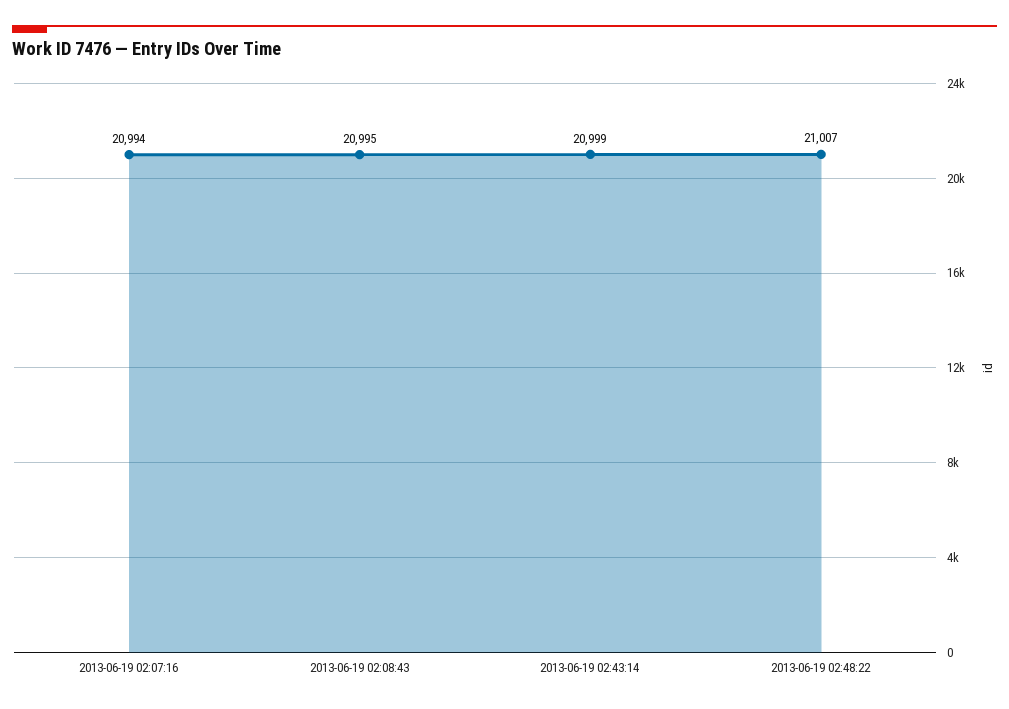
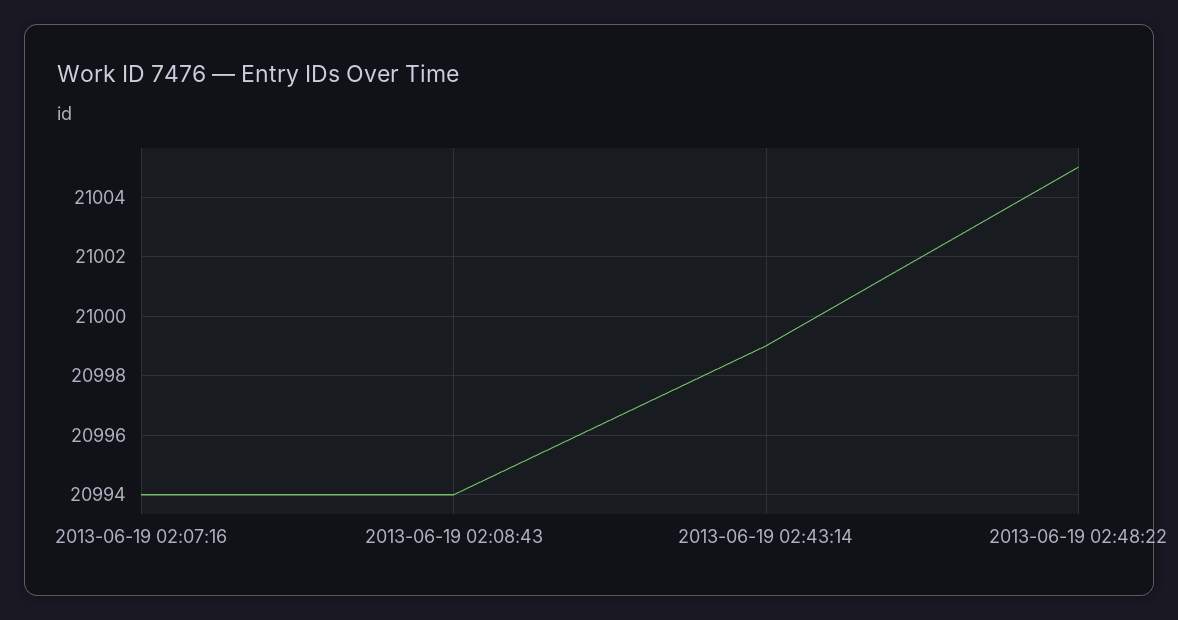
  {
    "2013-06-19 02:07:16": 20994,
-   "2013-06-19 02:08:43": 20995,
+   "2013-06-19 02:08:43": 20994,
    "2013-06-19 02:43:14": 20999,
-   "2013-06-19 02:48:22": 21007
+   "2013-06-19 02:48:22": 21005
  }

